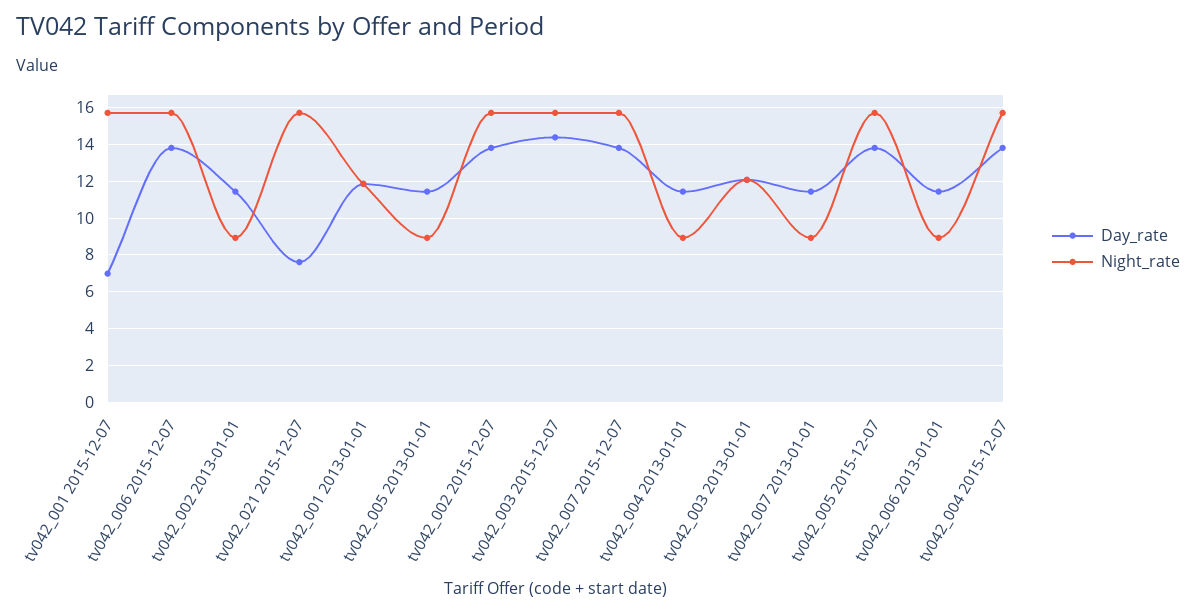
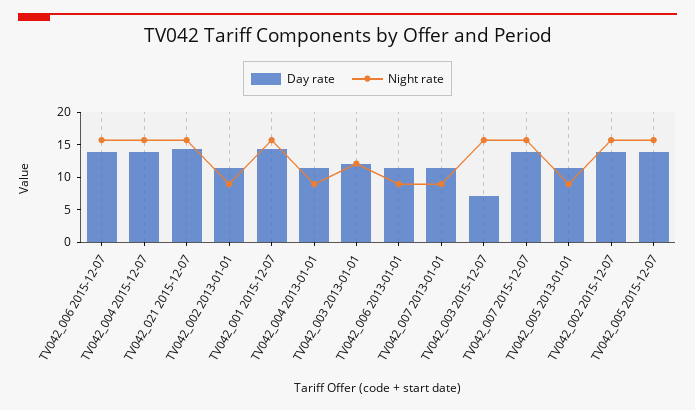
  {
    "Day_rate": {
-     "tv042_001 2015-12-07": 7,
+     "tv042_001 2015-12-07": 15,
      "tv042_006 2015-12-07": 14,
      "tv042_002 2013-01-01": 11.5,
-     "tv042_021 2015-12-07": 7.5,
+     "tv042_021 2015-12-07": 15,
-     "tv042_001 2013-01-01": 12,
      "tv042_005 2013-01-01": 11.5,
      "tv042_002 2015-12-07": 14,
-     "tv042_003 2015-12-07": 14.5,
+     "tv042_003 2015-12-07": 7.5,
      "tv042_007 2015-12-07": 14,
      "tv042_004 2013-01-01": 11.5,
      "tv042_003 2013-01-01": 12,
      "tv042_007 2013-01-01": 11.5,
      "tv042_005 2015-12-07": 14,
      "tv042_006 2013-01-01": 11.5,
      "tv042_004 2015-12-07": 14
    },
    "Night_rate": {
      "tv042_001 2015-12-07": 15.5,
      "tv042_006 2015-12-07": 15.5,
      "tv042_002 2013-01-01": 9,
      "tv042_021 2015-12-07": 15.5,
-     "tv042_001 2013-01-01": 12,
      "tv042_005 2013-01-01": 9,
      "tv042_002 2015-12-07": 15.5,
      "tv042_003 2015-12-07": 15.5,
      "tv042_007 2015-12-07": 15.5,
      "tv042_004 2013-01-01": 9,
      "tv042_003 2013-01-01": 12,
      "tv042_007 2013-01-01": 9,
      "tv042_005 2015-12-07": 15.5,
      "tv042_006 2013-01-01": 9,
      "tv042_004 2015-12-07": 15.5
    }
  }

